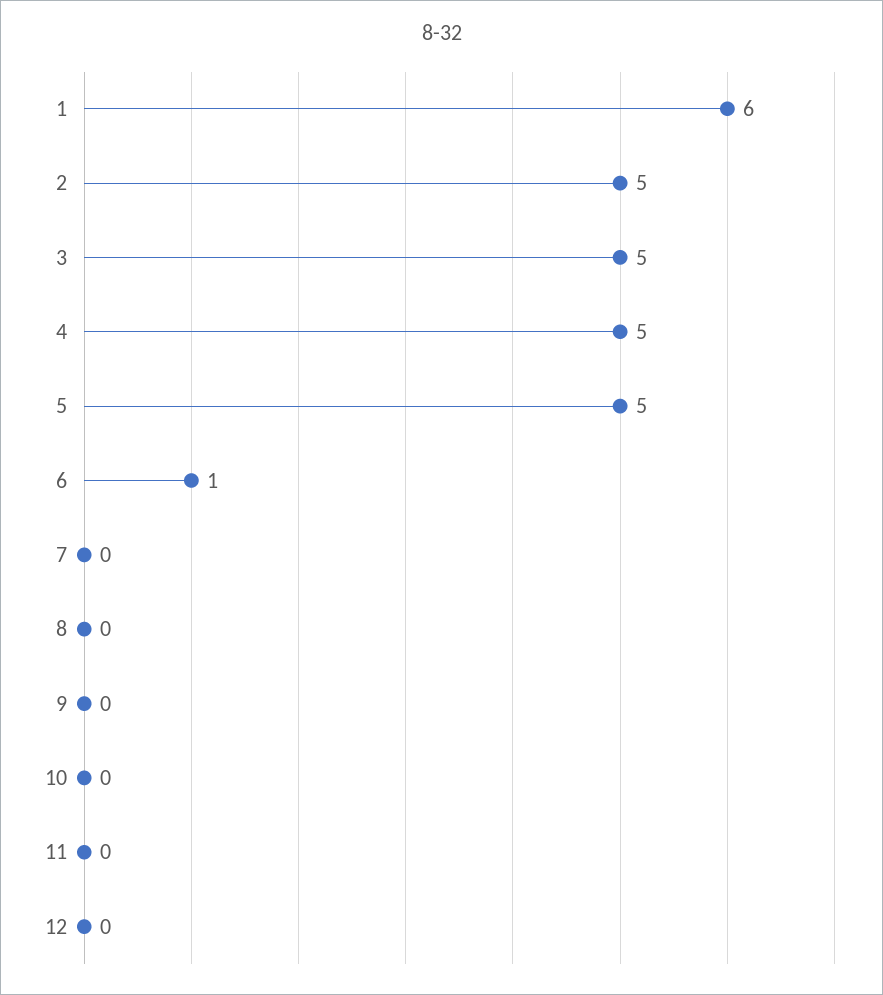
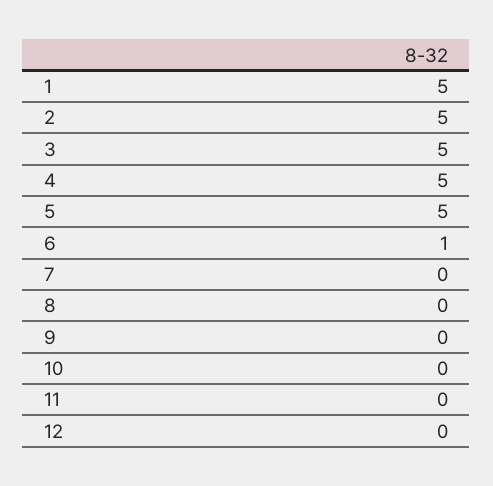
  {
-   "1": 6,
+   "1": 5,
    "2": 5,
    "3": 5,
    "4": 5,
    "5": 5,
    "6": 1,
    "7": 0,
    "8": 0,
    "9": 0,
    "10": 0,
    "11": 0,
    "12": 0
  }

